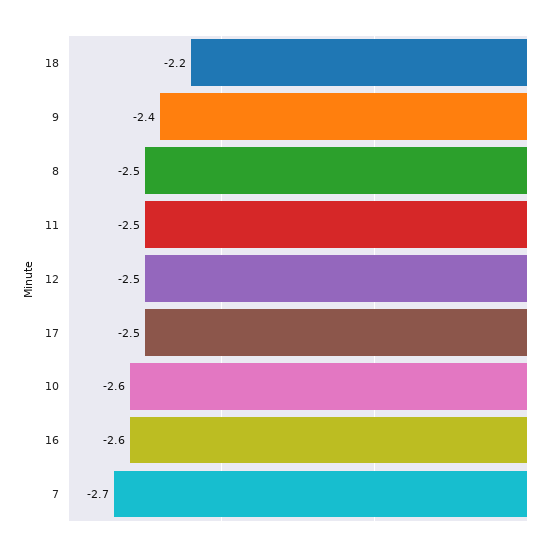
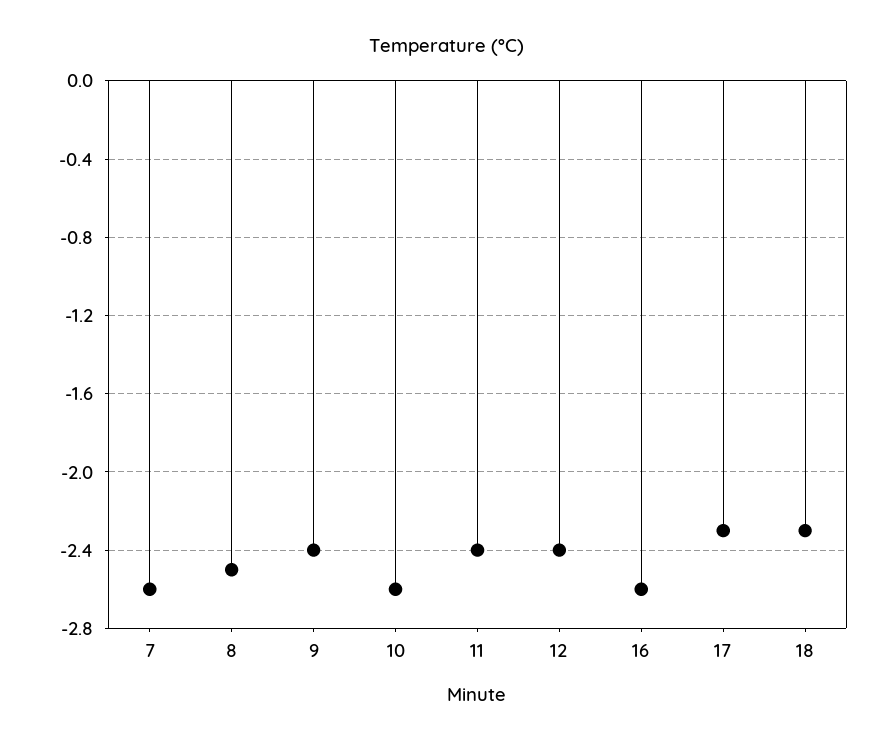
  {
-   "18": -2.2,
+   "18": -2.3,
    "9": -2.4,
    "8": -2.5,
-   "11": -2.5,
+   "11": -2.4,
-   "12": -2.5,
+   "12": -2.4,
-   "17": -2.5,
+   "17": -2.3,
    "10": -2.6,
    "16": -2.6,
-   "7": -2.7
+   "7": -2.6
  }

